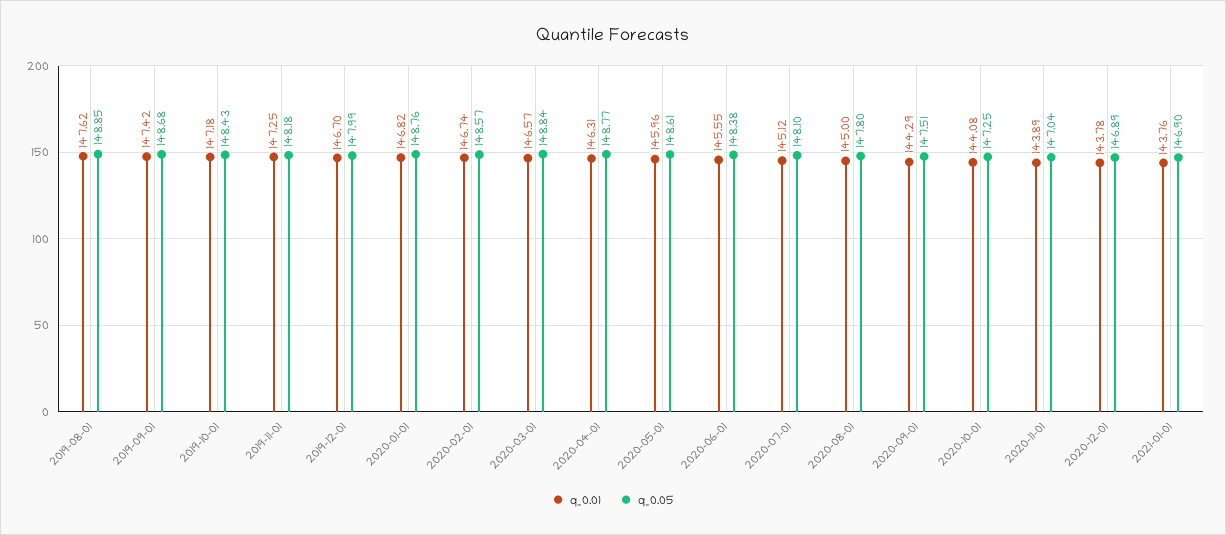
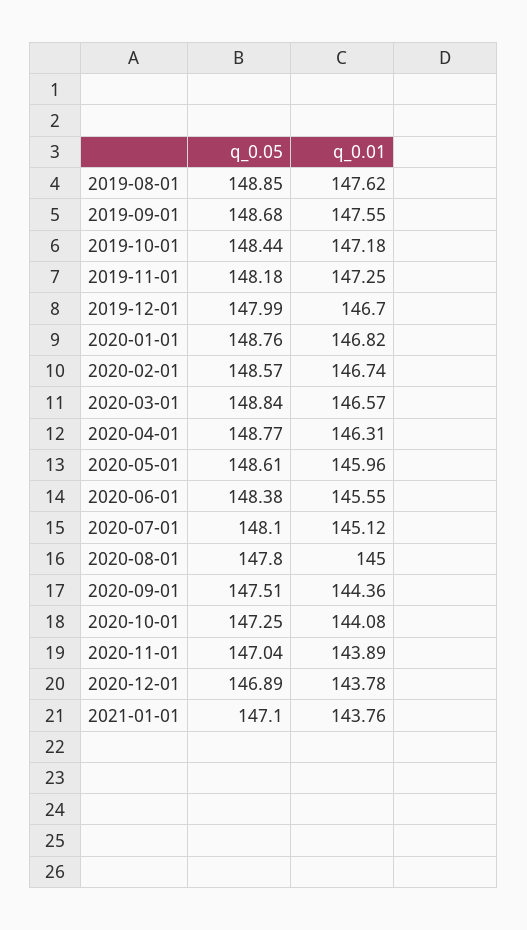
  {
    "q_0.01": {
      "2019-08-01": 147.62,
-     "2019-09-01": 147.42,
+     "2019-09-01": 147.55,
      "2019-10-01": 147.18,
      "2019-11-01": 147.25,
      "2019-12-01": 146.7,
      "2020-01-01": 146.82,
      "2020-02-01": 146.74,
      "2020-03-01": 146.57,
      "2020-04-01": 146.31,
      "2020-05-01": 145.96,
      "2020-06-01": 145.55,
      "2020-07-01": 145.12,
      "2020-08-01": 145,
-     "2020-09-01": 144.29,
+     "2020-09-01": 144.36,
      "2020-10-01": 144.08,
      "2020-11-01": 143.89,
      "2020-12-01": 143.78,
      "2021-01-01": 143.76
    },
    "q_0.05": {
      "2019-08-01": 148.85,
      "2019-09-01": 148.68,
-     "2019-10-01": 148.43,
+     "2019-10-01": 148.44,
      "2019-11-01": 148.18,
      "2019-12-01": 147.99,
      "2020-01-01": 148.76,
      "2020-02-01": 148.57,
      "2020-03-01": 148.84,
      "2020-04-01": 148.77,
      "2020-05-01": 148.61,
      "2020-06-01": 148.38,
      "2020-07-01": 148.1,
      "2020-08-01": 147.8,
      "2020-09-01": 147.51,
      "2020-10-01": 147.25,
      "2020-11-01": 147.04,
      "2020-12-01": 146.89,
-     "2021-01-01": 146.9
+     "2021-01-01": 147.1
    }
  }

